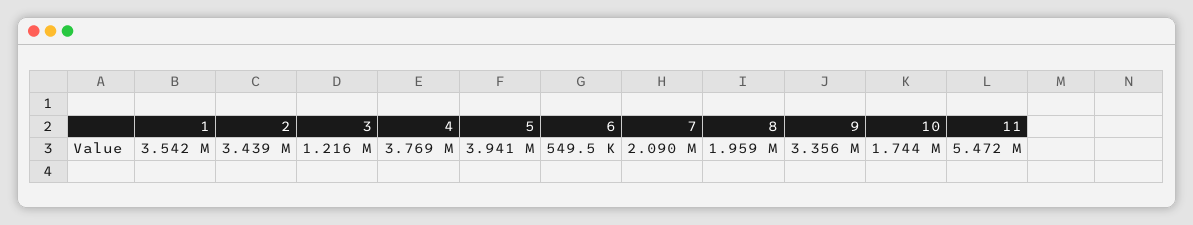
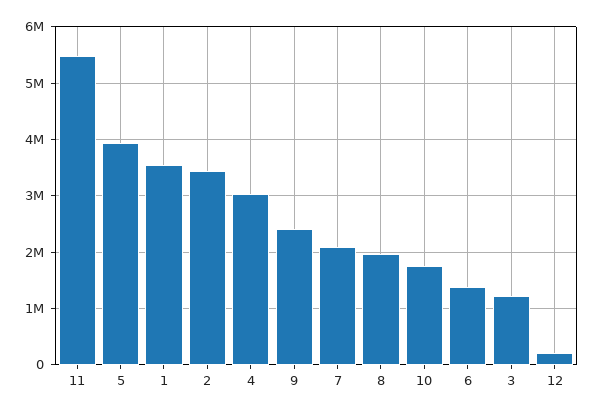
  {
    "1": 3542000,
    "2": 3439000,
    "3": 1216000,
-   "4": 3769000,
+   "4": 3000000,
    "5": 3941000,
-   "6": 549500,
+   "6": 1400000,
    "7": 2090000,
    "8": 1959000,
-   "9": 3356000,
+   "9": 2400000,
    "10": 1744000,
-   "11": 5472000
+   "11": 5472000,
+   "12": 200000
  }

